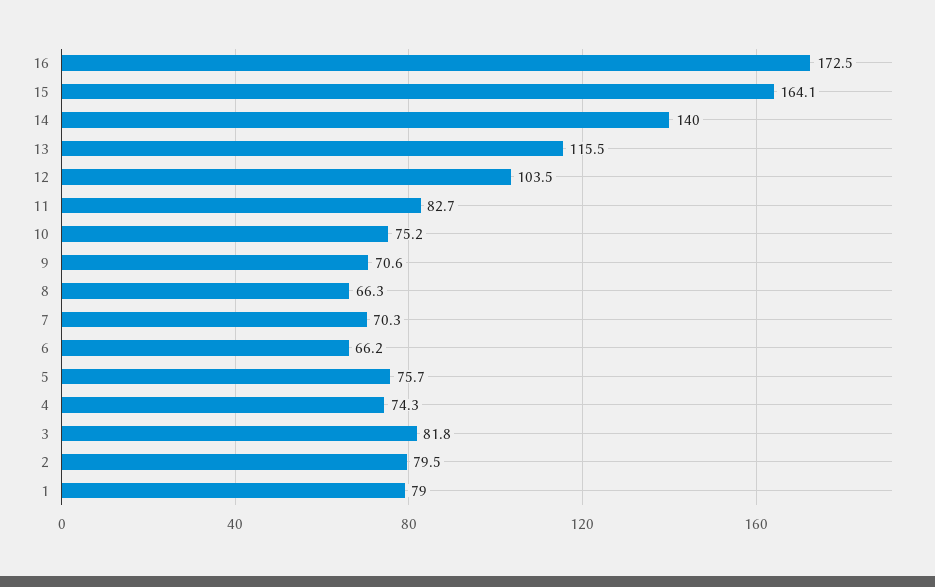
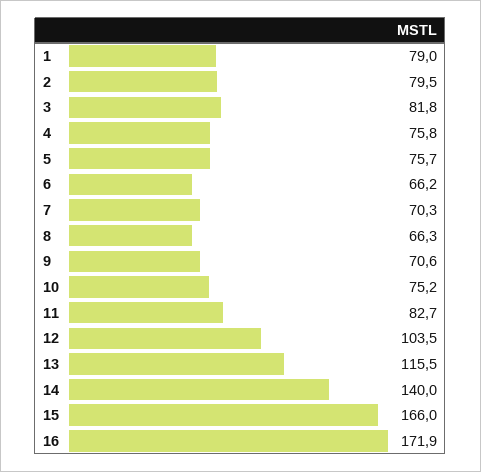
  {
-   "16": 172.5,
+   "16": 171.9,
-   "15": 164.1,
+   "15": 166,
    "14": 140,
    "13": 115.5,
    "12": 103.5,
    "11": 82.7,
    "10": 75.2,
    "9": 70.6,
    "8": 66.3,
    "7": 70.3,
    "6": 66.2,
    "5": 75.7,
-   "4": 74.3,
+   "4": 75.8,
    "3": 81.8,
    "2": 79.5,
    "1": 79
  }

